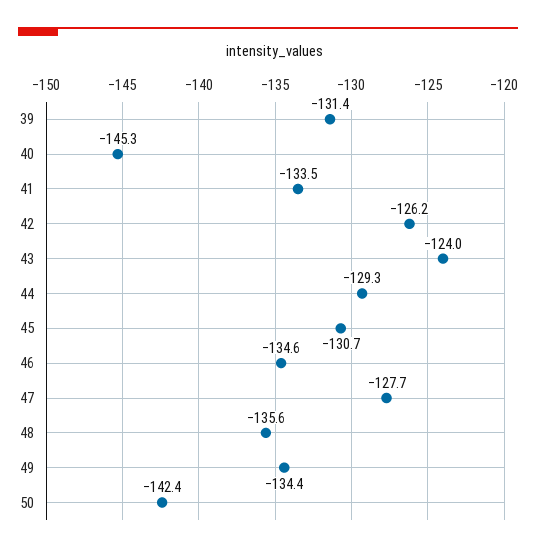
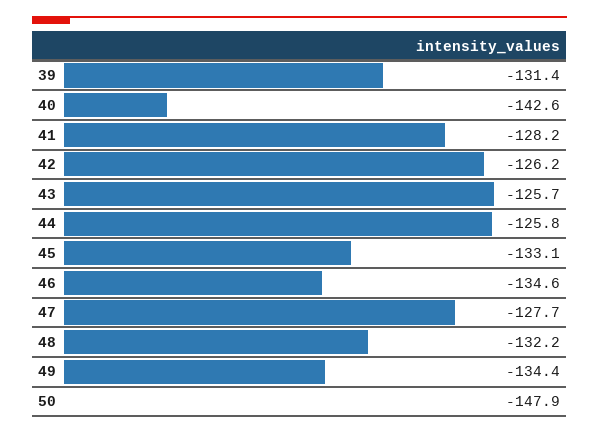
  {
    "39": -131.4,
-   "40": -145.3,
+   "40": -142.6,
-   "41": -133.5,
+   "41": -128.2,
    "42": -126.2,
-   "43": -124,
+   "43": -125.7,
-   "44": -129.3,
+   "44": -125.8,
-   "45": -130.7,
+   "45": -133.1,
    "46": -134.6,
    "47": -127.7,
-   "48": -135.6,
+   "48": -132.2,
    "49": -134.4,
-   "50": -142.4
+   "50": -147.9
  }

